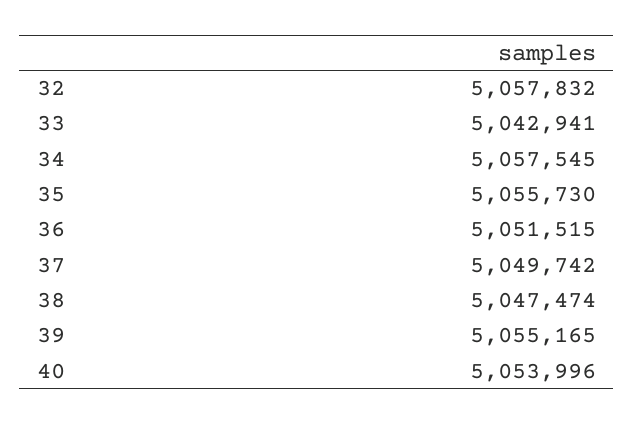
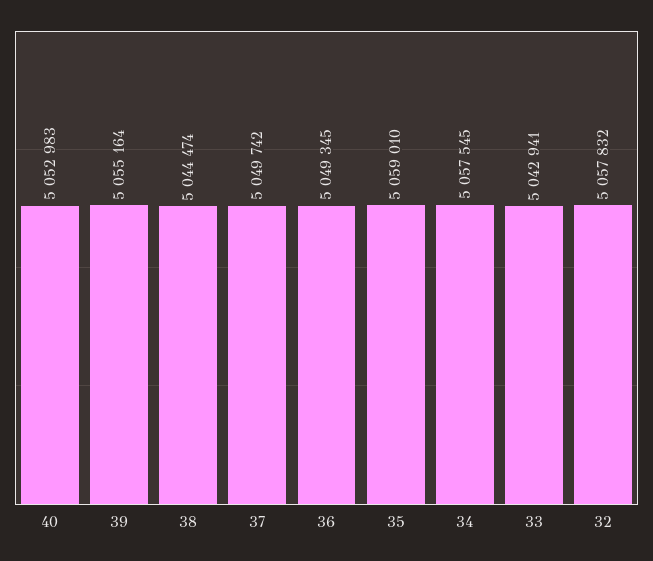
  {
    "32": 5057832,
    "33": 5042941,
    "34": 5057545,
-   "35": 5055730,
+   "35": 5059010,
-   "36": 5051515,
+   "36": 5049345,
    "37": 5049742,
-   "38": 5047474,
+   "38": 5044474,
-   "39": 5055165,
+   "39": 5055164,
-   "40": 5053996
+   "40": 5052983
  }

